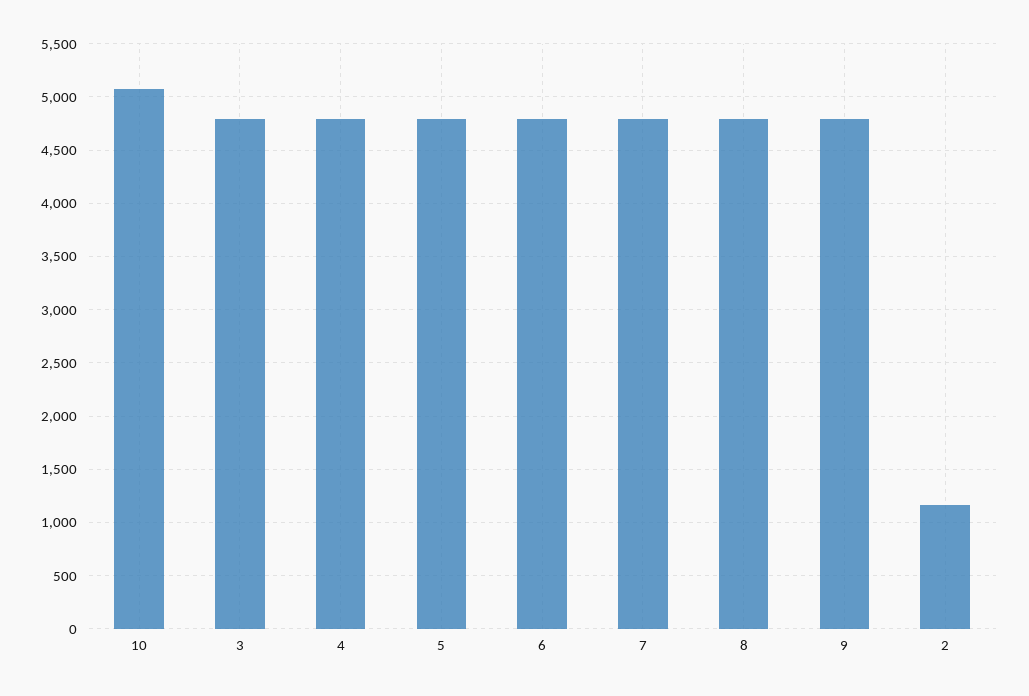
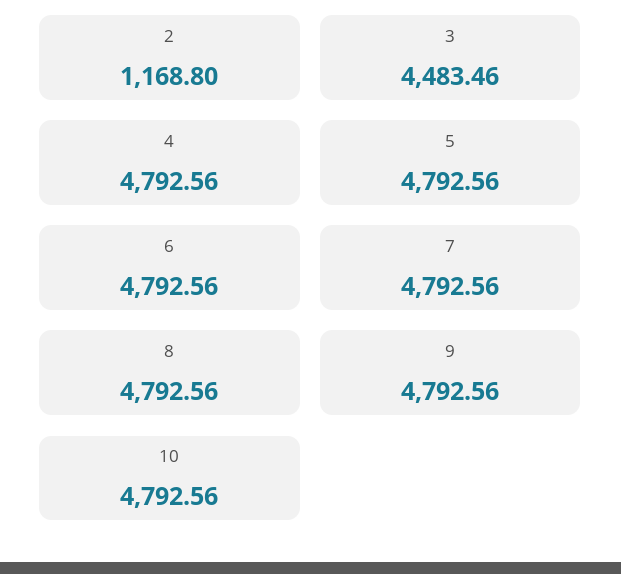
  {
-   "10": 5100,
+   "10": 4792.56,
-   "3": 4800,
+   "3": 4483.46,
    "4": 4792.56,
    "5": 4792.56,
    "6": 4792.56,
    "7": 4792.56,
    "8": 4792.56,
    "9": 4792.56,
    "2": 1168.8
  }

